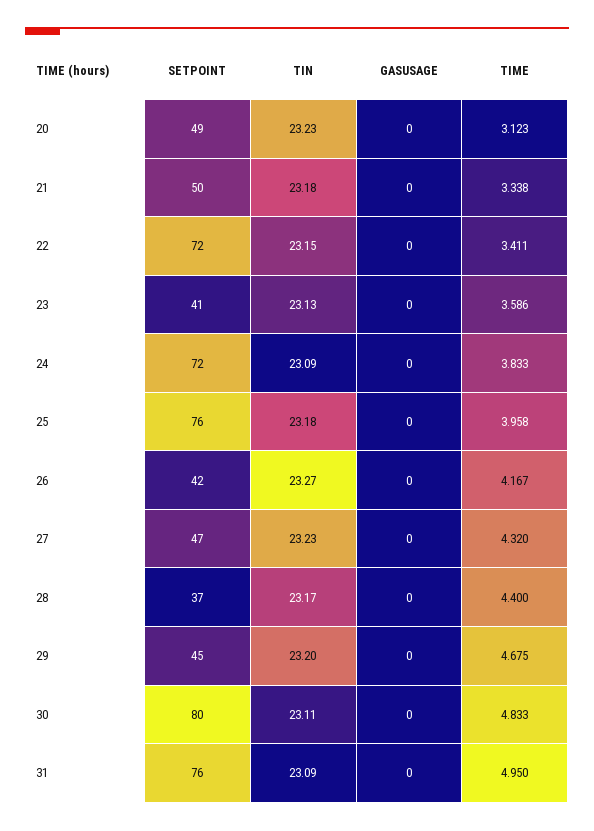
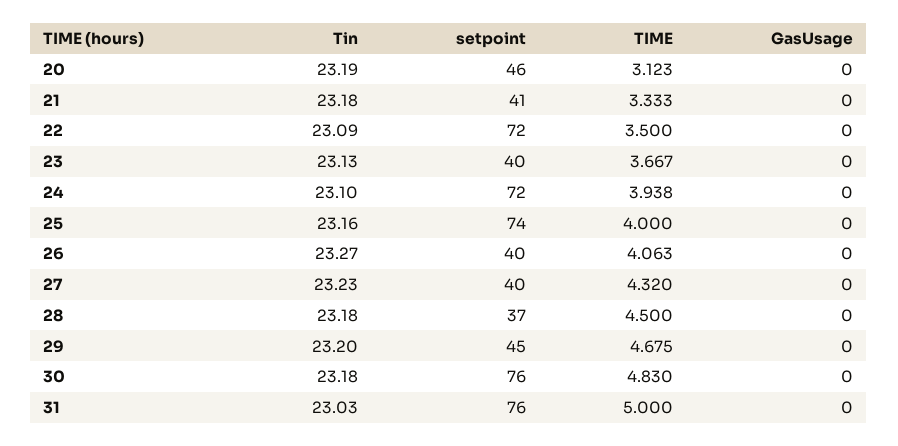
  {
    "SETPOINT": {
-     "20": 49,
+     "20": 46,
-     "21": 50,
+     "21": 41,
      "22": 72,
-     "23": 41,
+     "23": 40,
      "24": 72,
-     "25": 76,
+     "25": 74,
-     "26": 42,
+     "26": 40,
-     "27": 47,
+     "27": 40,
      "28": 37,
      "29": 45,
-     "30": 80,
+     "30": 76,
      "31": 76
    },
    "TIN": {
-     "20": 23.23,
+     "20": 23.19,
      "21": 23.18,
-     "22": 23.15,
+     "22": 23.09,
      "23": 23.13,
-     "24": 23.09,
+     "24": 23.1,
-     "25": 23.18,
+     "25": 23.16,
      "26": 23.27,
      "27": 23.23,
-     "28": 23.17,
+     "28": 23.18,
      "29": 23.2,
-     "30": 23.11,
+     "30": 23.18,
-     "31": 23.09
+     "31": 23.03
    },
    "GASUSAGE": {
      "20": 0,
      "21": 0,
      "22": 0,
      "23": 0,
      "24": 0,
      "25": 0,
      "26": 0,
      "27": 0,
      "28": 0,
      "29": 0,
      "30": 0,
      "31": 0
    },
    "TIME": {
      "20": 3.123,
-     "21": 3.338,
+     "21": 3.333,
-     "22": 3.411,
+     "22": 3.5,
-     "23": 3.586,
+     "23": 3.667,
-     "24": 3.833,
+     "24": 3.938,
-     "25": 3.958,
+     "25": 4,
-     "26": 4.167,
+     "26": 4.063,
      "27": 4.32,
-     "28": 4.4,
+     "28": 4.5,
      "29": 4.675,
-     "30": 4.833,
+     "30": 4.83,
-     "31": 4.95
+     "31": 5
    }
  }

